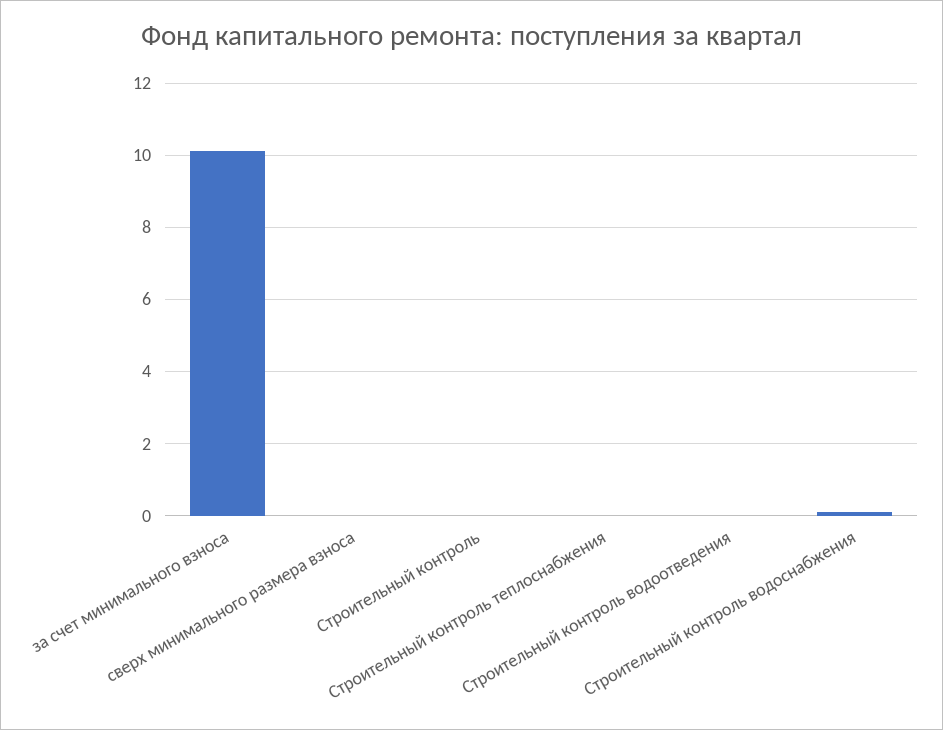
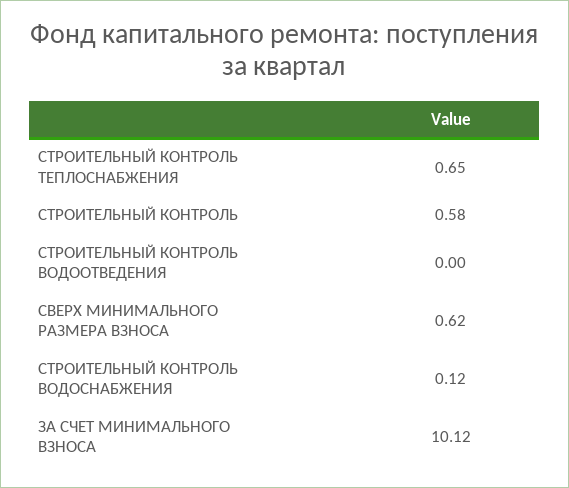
  {
    "за счет минимального взноса": 10.12,
-   "сверх минимального размера взноса": 0,
+   "сверх минимального размера взноса": 0.62,
-   "Строительный контроль": 0,
+   "Строительный контроль": 0.58,
-   "Строительный контроль теплоснабжения": 0,
+   "Строительный контроль теплоснабжения": 0.65,
    "Строительный контроль водоотведения": 0,
    "Строительный контроль водоснабжения": 0.12
  }

